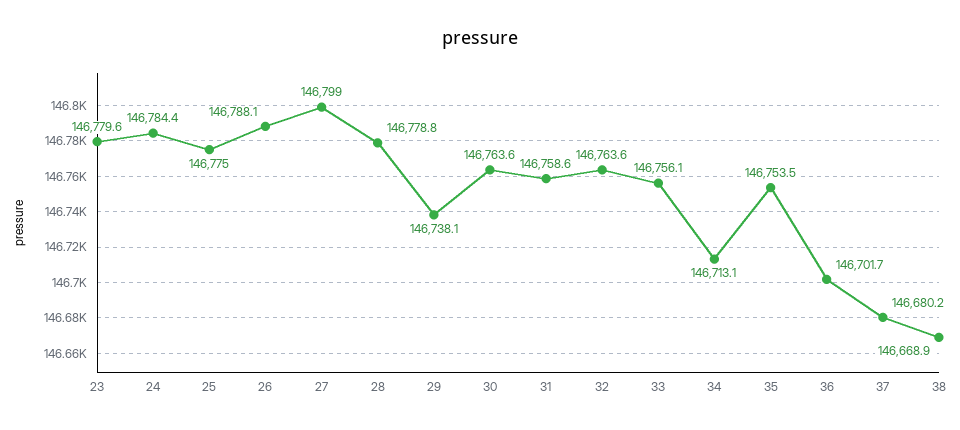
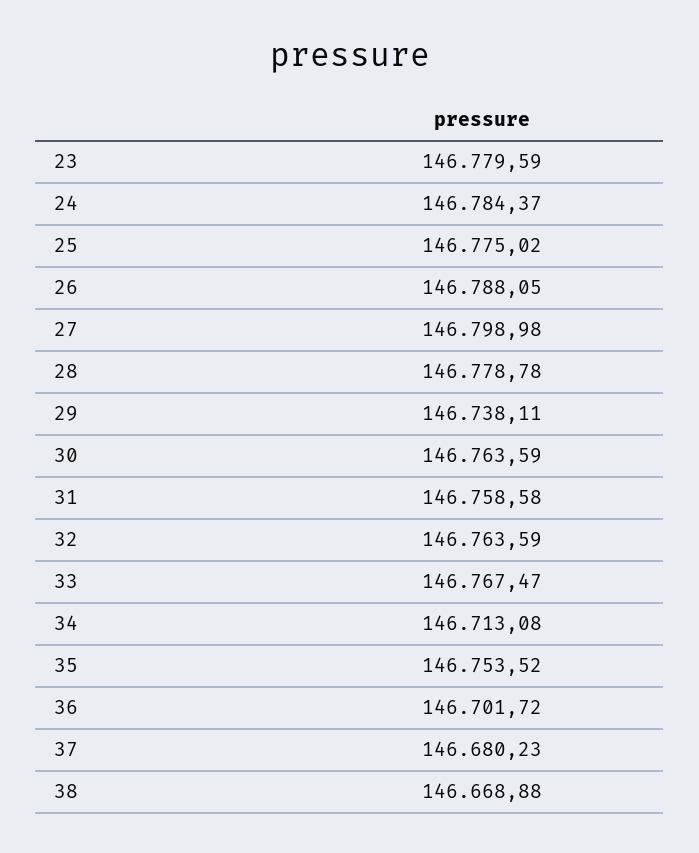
  {
    "23": 146779.59,
    "24": 146784.37,
    "25": 146775.02,
    "26": 146788.05,
    "27": 146798.98,
    "28": 146778.78,
    "29": 146738.11,
    "30": 146763.59,
    "31": 146758.58,
    "32": 146763.59,
-   "33": 146756.1,
+   "33": 146767.47,
    "34": 146713.08,
    "35": 146753.52,
    "36": 146701.72,
    "37": 146680.23,
    "38": 146668.88
  }

